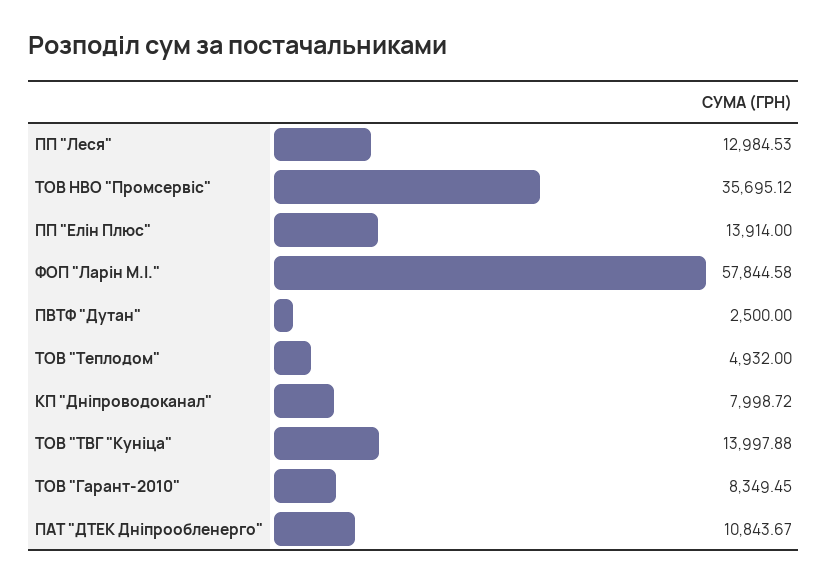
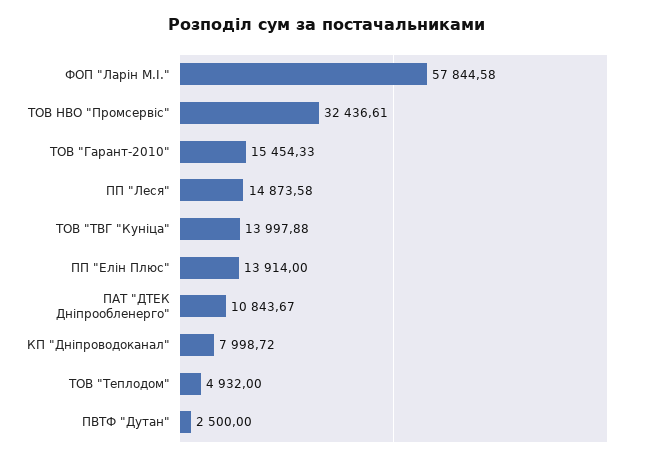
  {
-   "ПП \"Леся\"": 12984.53,
+   "ПП \"Леся\"": 14873.58,
-   "ТОВ НВО \"Промсервіс\"": 35695.12,
+   "ТОВ НВО \"Промсервіс\"": 32436.61,
    "ПП \"Елін Плюс\"": 13914,
    "ФОП \"Ларін М.І.\"": 57844.58,
    "ПВТФ \"Дутан\"": 2500,
    "ТОВ \"Теплодом\"": 4932,
    "КП \"Дніпроводоканал\"": 7998.72,
    "ТОВ \"ТВГ \"Куніца\"": 13997.88,
-   "ТОВ \"Гарант-2010\"": 8349.45,
+   "ТОВ \"Гарант-2010\"": 15454.33,
    "ПАТ \"ДТЕК Дніпрообленерго\"": 10843.67
  }

